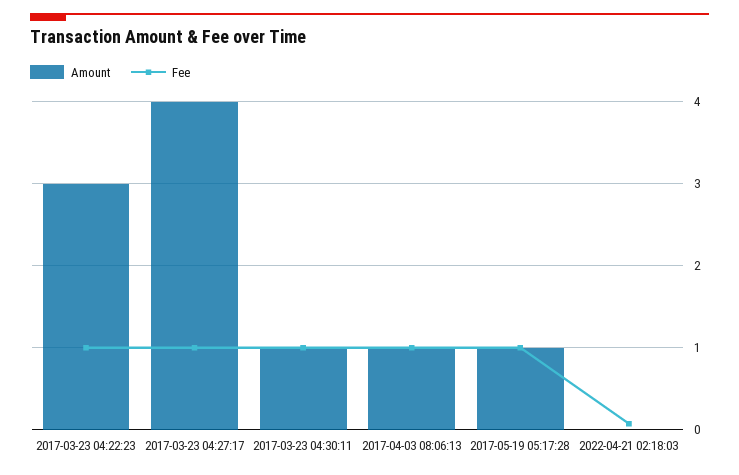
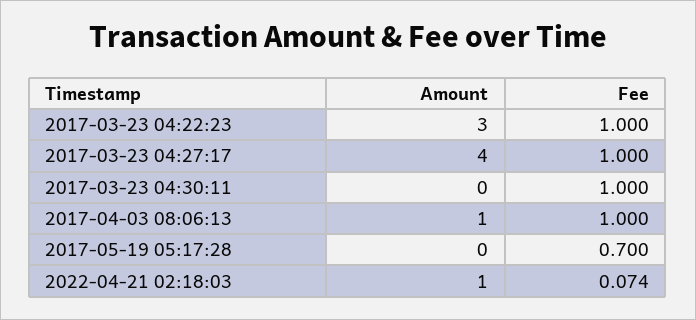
  {
    "Amount": {
      "2017-03-23 04:22:23": 3,
      "2017-03-23 04:27:17": 4,
-     "2017-03-23 04:30:11": 1,
+     "2017-03-23 04:30:11": 0,
      "2017-04-03 08:06:13": 1,
-     "2017-05-19 05:17:28": 1,
+     "2017-05-19 05:17:28": 0,
-     "2022-04-21 02:18:03": 0
+     "2022-04-21 02:18:03": 1
    },
    "Fee": {
      "2017-03-23 04:22:23": 1,
      "2017-03-23 04:27:17": 1,
      "2017-03-23 04:30:11": 1,
      "2017-04-03 08:06:13": 1,
-     "2017-05-19 05:17:28": 1,
+     "2017-05-19 05:17:28": 0.7,
      "2022-04-21 02:18:03": 0.074
    }
  }

